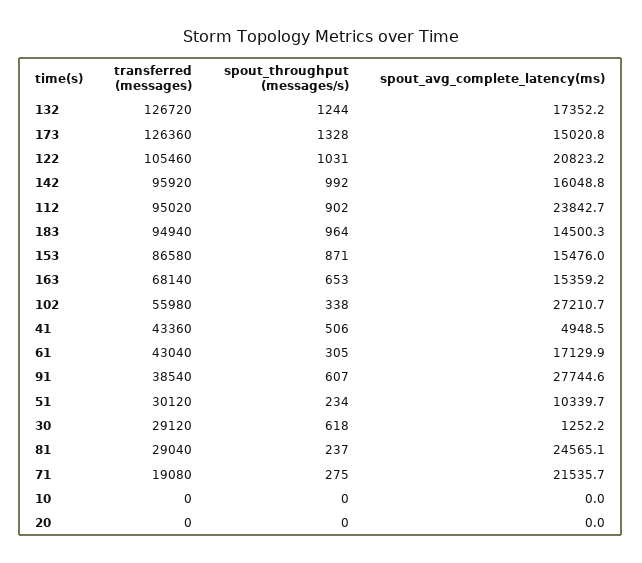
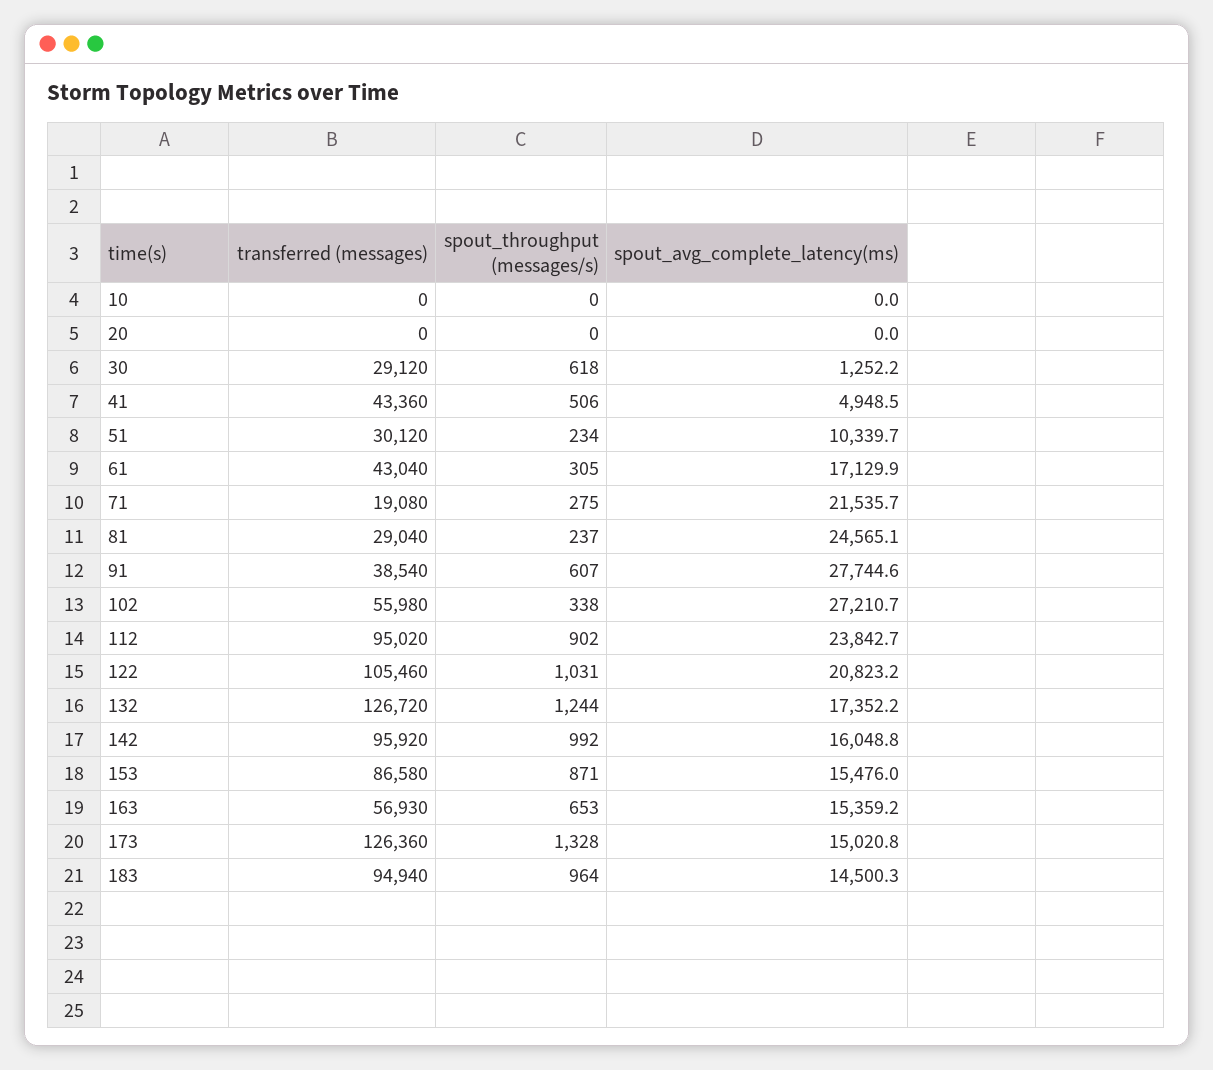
  {
    "transferred (messages)": {
      "132": 126720,
      "173": 126360,
      "122": 105460,
      "142": 95920,
      "112": 95020,
      "183": 94940,
      "153": 86580,
-     "163": 68140,
+     "163": 56930,
      "102": 55980,
      "41": 43360,
      "61": 43040,
      "91": 38540,
      "51": 30120,
      "30": 29120,
      "81": 29040,
      "71": 19080,
      "10": 0,
      "20": 0
    },
    "spout_throughput (messages/s)": {
      "132": 1244,
      "173": 1328,
      "122": 1031,
      "142": 992,
      "112": 902,
      "183": 964,
      "153": 871,
      "163": 653,
      "102": 338,
      "41": 506,
      "61": 305,
      "91": 607,
      "51": 234,
      "30": 618,
      "81": 237,
      "71": 275,
      "10": 0,
      "20": 0
    },
    "spout_avg_complete_latency(ms)": {
      "132": 17352.2,
      "173": 15020.8,
      "122": 20823.2,
      "142": 16048.8,
      "112": 23842.7,
      "183": 14500.3,
      "153": 15476,
      "163": 15359.2,
      "102": 27210.7,
      "41": 4948.5,
      "61": 17129.9,
      "91": 27744.6,
      "51": 10339.7,
      "30": 1252.2,
      "81": 24565.1,
      "71": 21535.7,
      "10": 0,
      "20": 0
    }
  }

